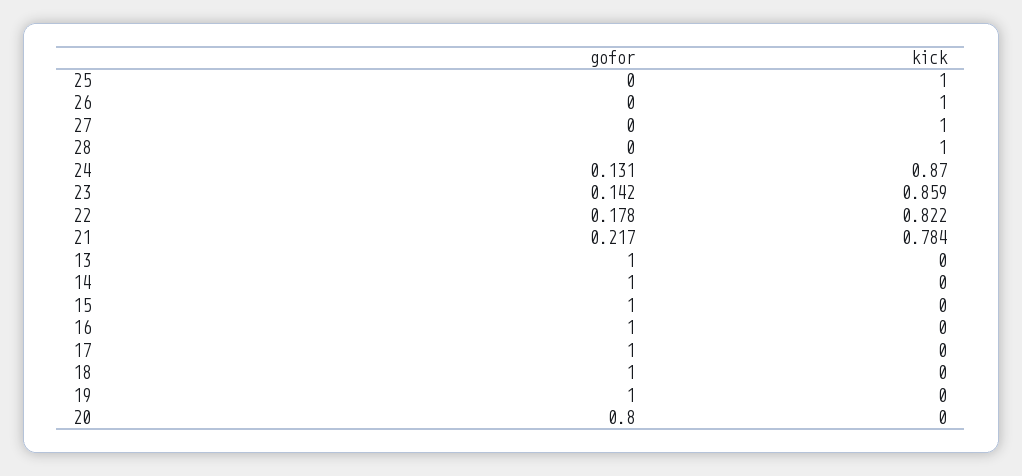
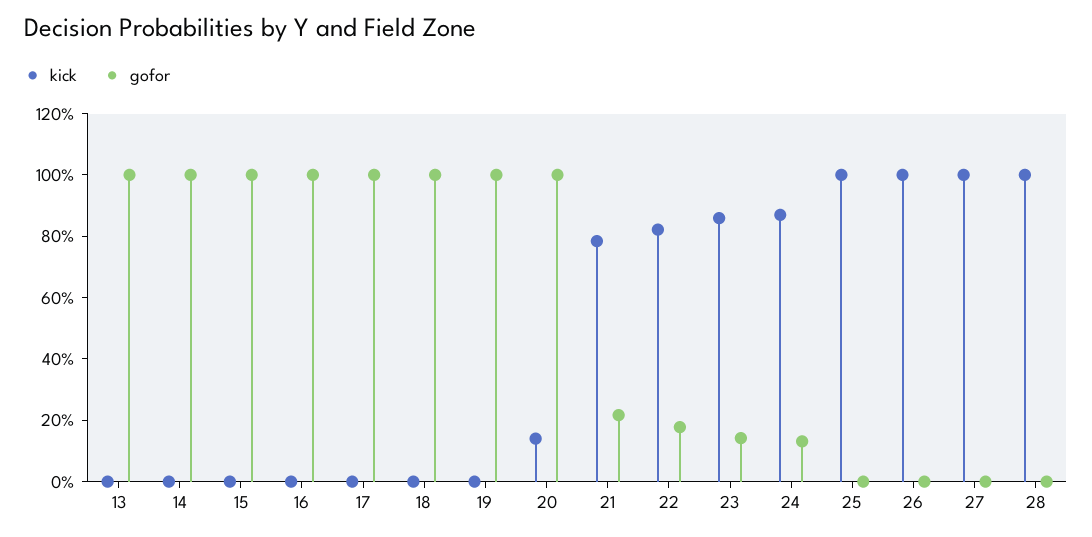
  {
    "gofor": {
      "25": 0,
      "26": 0,
      "27": 0,
      "28": 0,
      "24": 0.131,
      "23": 0.142,
      "22": 0.178,
      "21": 0.217,
      "13": 1,
      "14": 1,
      "15": 1,
      "16": 1,
      "17": 1,
      "18": 1,
      "19": 1,
-     "20": 0.8
+     "20": 1
    },
    "kick": {
      "25": 1,
      "26": 1,
      "27": 1,
      "28": 1,
      "24": 0.87,
      "23": 0.859,
      "22": 0.822,
      "21": 0.784,
      "13": 0,
      "14": 0,
      "15": 0,
      "16": 0,
      "17": 0,
      "18": 0,
      "19": 0,
-     "20": 0
+     "20": 0.15
    }
  }

